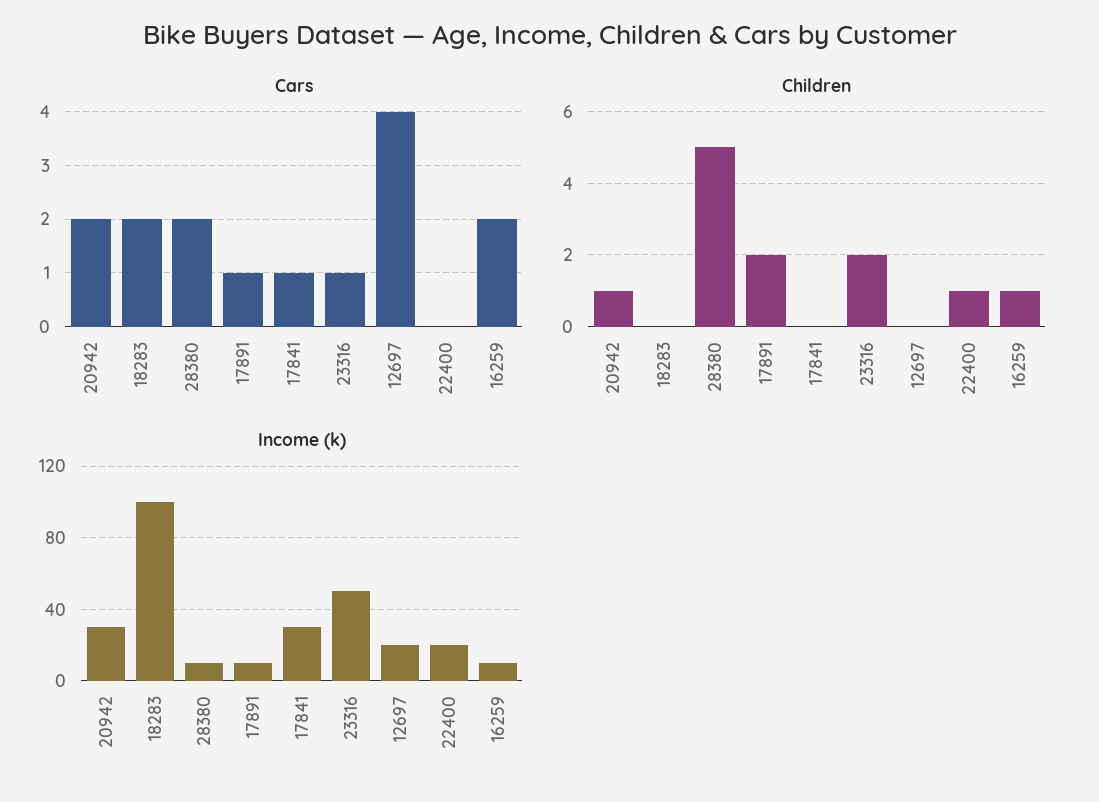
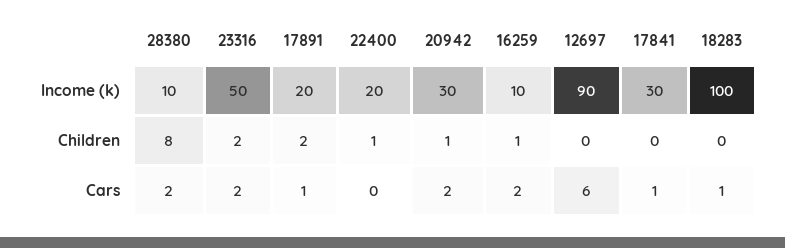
  {
    "Cars": {
      "20942": 2,
-     "18283": 2,
+     "18283": 1,
      "28380": 2,
      "17891": 1,
      "17841": 1,
-     "23316": 1,
+     "23316": 2,
-     "12697": 4,
+     "12697": 6,
      "22400": 0,
      "16259": 2
    },
    "Children": {
      "20942": 1,
      "18283": 0,
-     "28380": 5,
+     "28380": 8,
      "17891": 2,
      "17841": 0,
      "23316": 2,
      "12697": 0,
      "22400": 1,
      "16259": 1
    },
    "Income (k)": {
      "20942": 30,
      "18283": 100,
      "28380": 10,
-     "17891": 10,
+     "17891": 20,
      "17841": 30,
      "23316": 50,
-     "12697": 20,
+     "12697": 90,
      "22400": 20,
      "16259": 10
    }
  }

